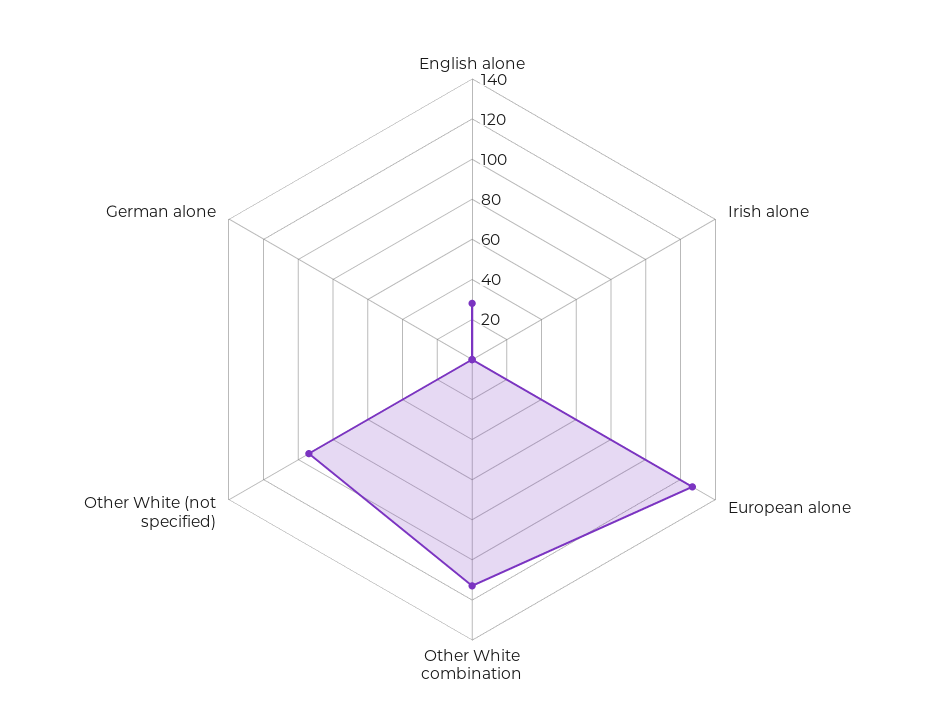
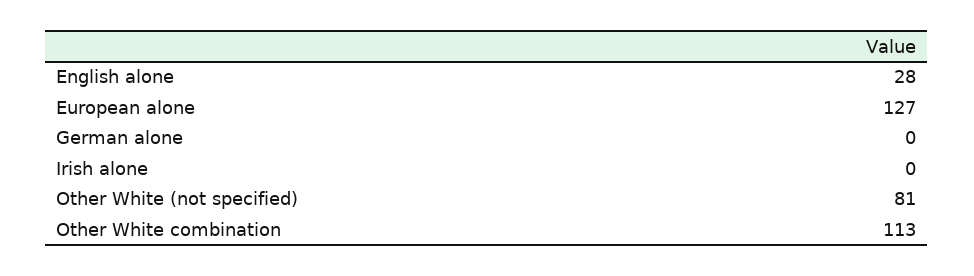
  {
    "English alone": 28,
    "Irish alone": 0,
    "European alone": 127,
    "Other White combination": 113,
-   "Other White (not specified)": 95,
+   "Other White (not specified)": 81,
    "German alone": 0
  }

